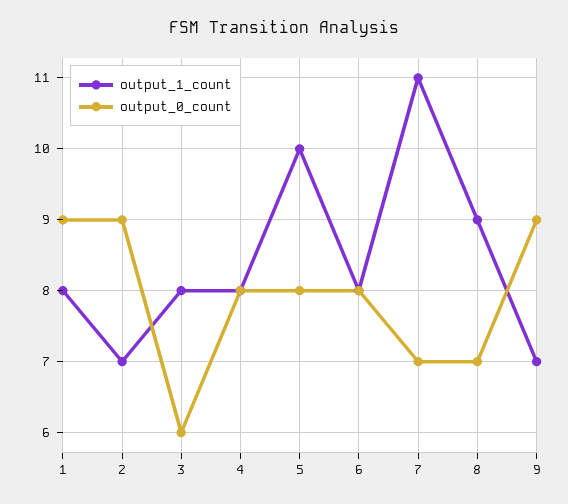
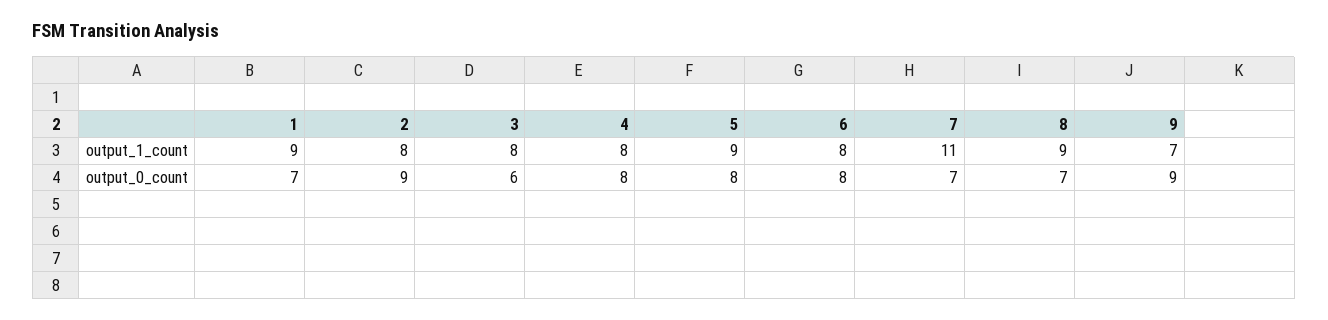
  {
    "output_1_count": {
-     "1": 8,
+     "1": 9,
-     "2": 7,
+     "2": 8,
      "3": 8,
      "4": 8,
-     "5": 10,
+     "5": 9,
      "6": 8,
      "7": 11,
      "8": 9,
      "9": 7
    },
    "output_0_count": {
-     "1": 9,
+     "1": 7,
      "2": 9,
      "3": 6,
      "4": 8,
      "5": 8,
      "6": 8,
      "7": 7,
      "8": 7,
      "9": 9
    }
  }

